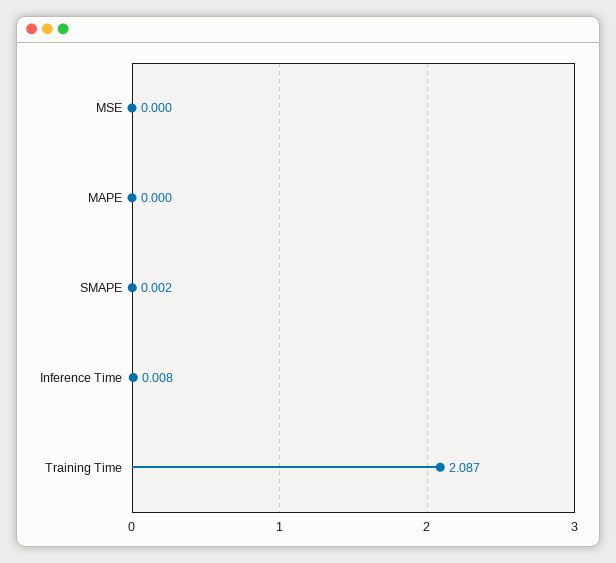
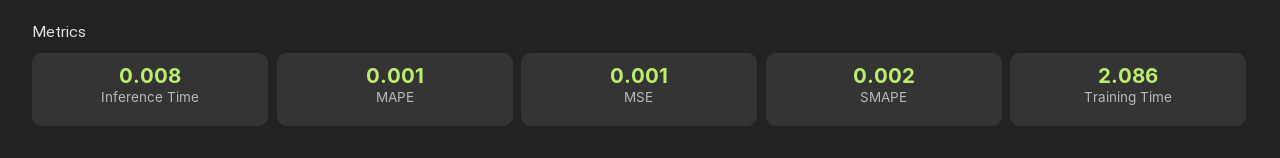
  {
-   "MSE": 0,
+   "MSE": 0.001,
-   "MAPE": 0,
+   "MAPE": 0.001,
    "SMAPE": 0.002,
    "Inference Time": 0.008,
-   "Training Time": 2.087
+   "Training Time": 2.086
  }

